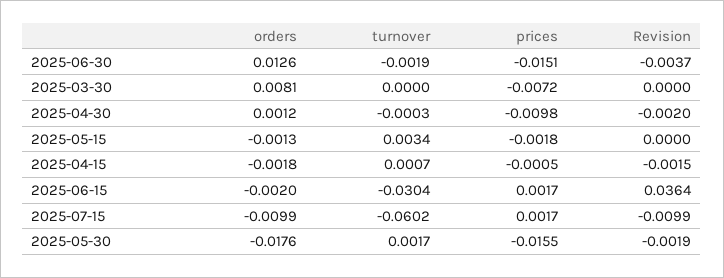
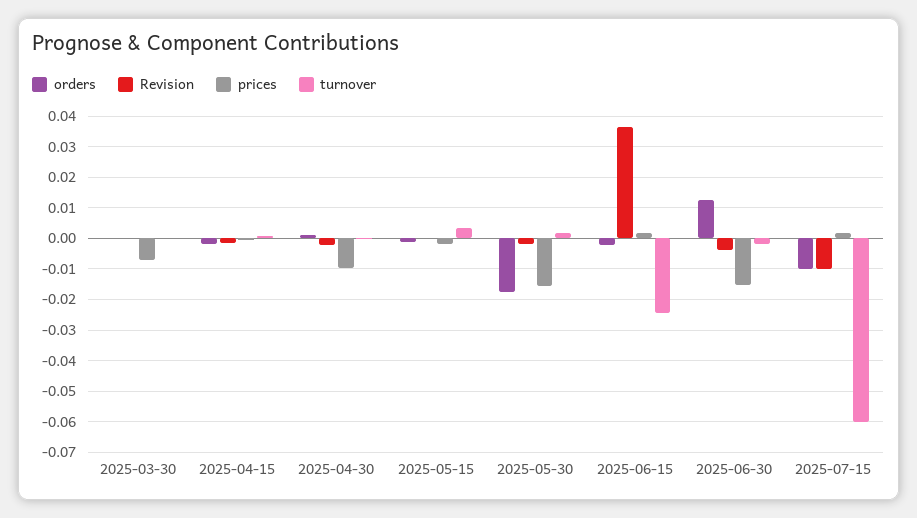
  {
    "orders": {
      "2025-06-30": 0.0126,
-     "2025-03-30": 0.0081,
+     "2025-03-30": 0,
      "2025-04-30": 0.0012,
      "2025-05-15": -0.0013,
      "2025-04-15": -0.0018,
      "2025-06-15": -0.002,
      "2025-07-15": -0.0099,
      "2025-05-30": -0.0176
    },
    "turnover": {
      "2025-06-30": -0.0019,
      "2025-03-30": 0,
      "2025-04-30": -0.0003,
      "2025-05-15": 0.0034,
      "2025-04-15": 0.0007,
-     "2025-06-15": -0.0304,
+     "2025-06-15": -0.024,
      "2025-07-15": -0.0602,
      "2025-05-30": 0.0017
    },
    "prices": {
      "2025-06-30": -0.0151,
      "2025-03-30": -0.0072,
      "2025-04-30": -0.0098,
      "2025-05-15": -0.0018,
      "2025-04-15": -0.0005,
      "2025-06-15": 0.0017,
      "2025-07-15": 0.0017,
      "2025-05-30": -0.0155
    },
    "Revision": {
      "2025-06-30": -0.0037,
      "2025-03-30": 0,
      "2025-04-30": -0.002,
      "2025-05-15": 0,
      "2025-04-15": -0.0015,
      "2025-06-15": 0.0364,
      "2025-07-15": -0.0099,
      "2025-05-30": -0.0019
    }
  }

